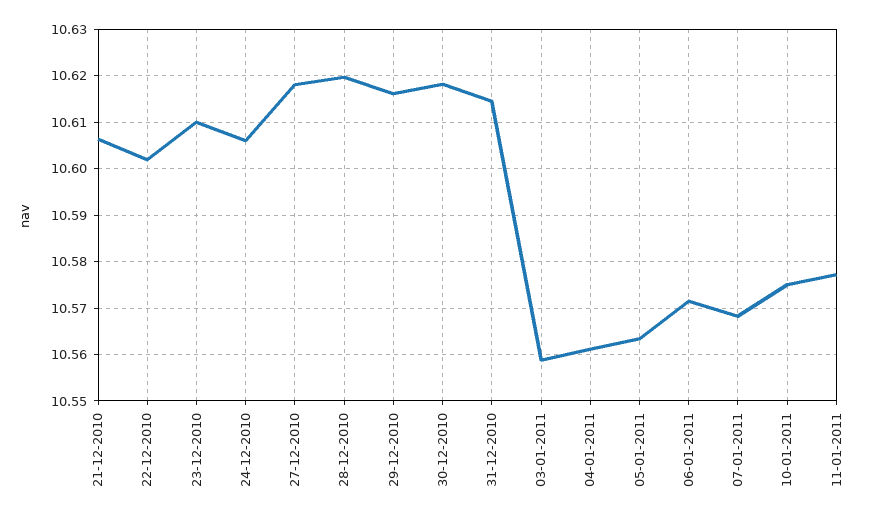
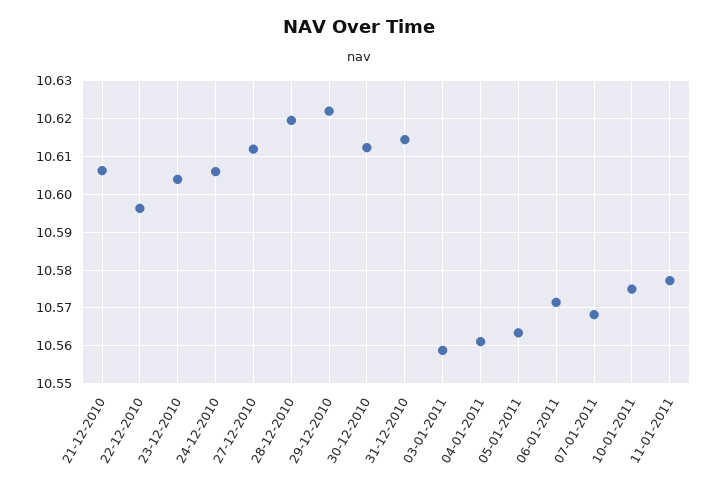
  {
    "21-12-2010": 10.606,
-   "22-12-2010": 10.602,
+   "22-12-2010": 10.596,
-   "23-12-2010": 10.61,
+   "23-12-2010": 10.604,
    "24-12-2010": 10.606,
-   "27-12-2010": 10.618,
+   "27-12-2010": 10.612,
    "28-12-2010": 10.62,
-   "29-12-2010": 10.616,
+   "29-12-2010": 10.622,
-   "30-12-2010": 10.618,
+   "30-12-2010": 10.612,
    "31-12-2010": 10.614,
    "03-01-2011": 10.558,
    "04-01-2011": 10.562,
    "05-01-2011": 10.564,
    "06-01-2011": 10.572,
    "07-01-2011": 10.568,
    "10-01-2011": 10.576,
    "11-01-2011": 10.578
  }

